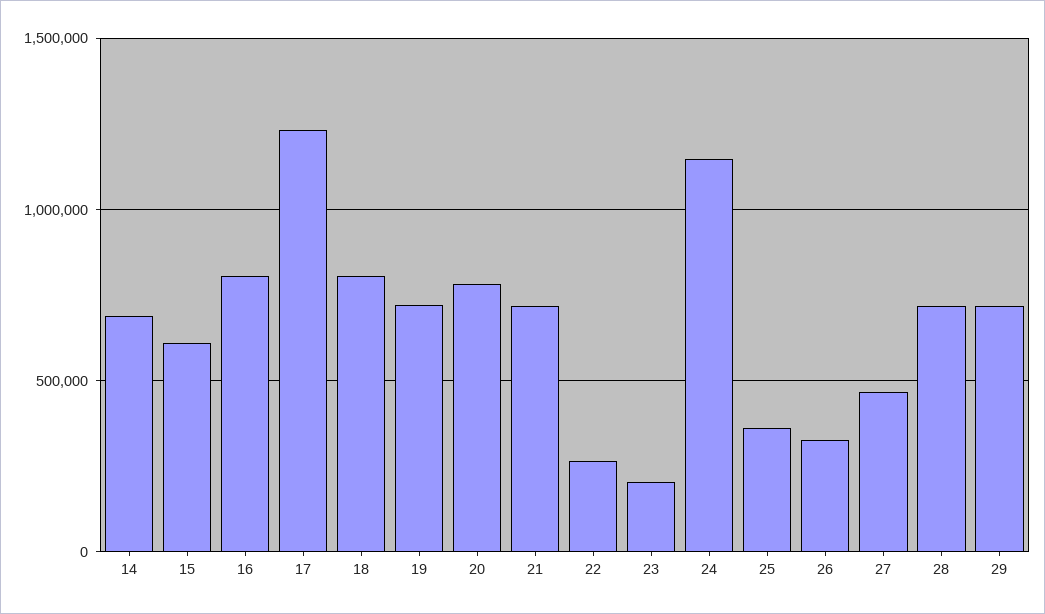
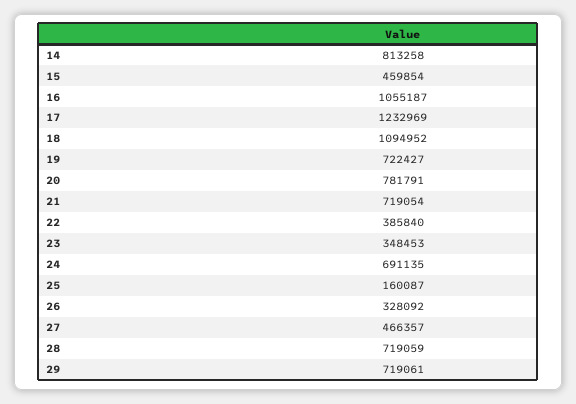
  {
-   "14": 700000,
+   "14": 813258,
-   "15": 600000,
+   "15": 459854,
-   "16": 800000,
+   "16": 1055187,
    "17": 1232969,
-   "18": 800000,
+   "18": 1094952,
    "19": 722427,
    "20": 781791,
    "21": 719054,
-   "22": 250000,
+   "22": 385840,
-   "23": 200000,
+   "23": 348453,
-   "24": 1150000,
+   "24": 691135,
-   "25": 350000,
+   "25": 160087,
    "26": 328092,
    "27": 466357,
    "28": 719059,
    "29": 719061
  }

